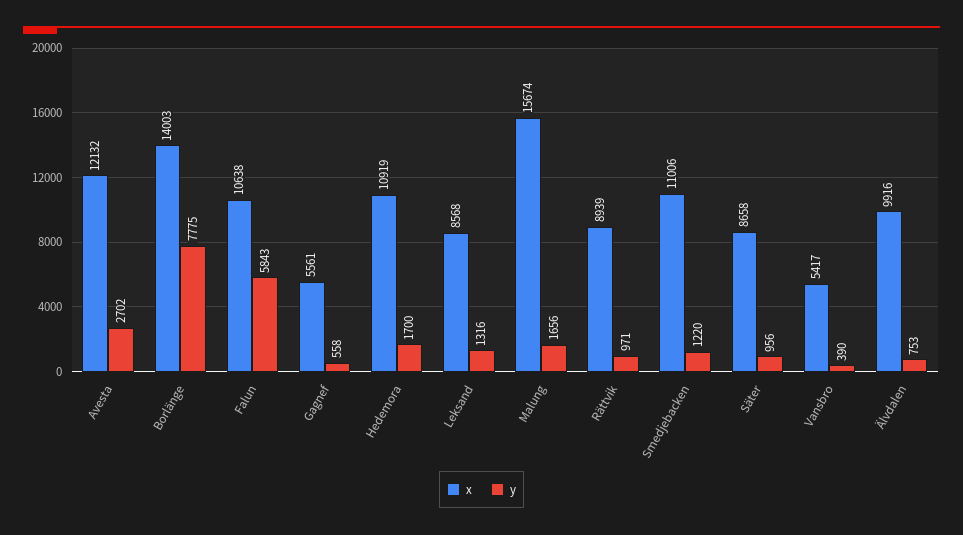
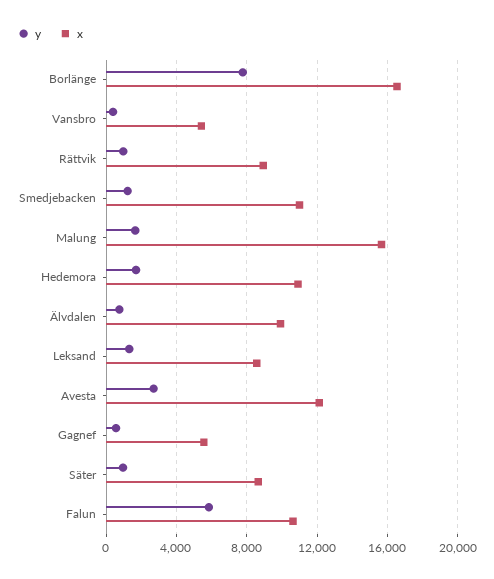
  {
    "x": {
      "Avesta": 12132,
-     "Borlänge": 14003,
+     "Borlänge": 16500,
      "Falun": 10638,
      "Gagnef": 5561,
      "Hedemora": 10919,
      "Leksand": 8568,
      "Malung": 15674,
      "Rättvik": 8939,
      "Smedjebacken": 11006,
      "Säter": 8658,
      "Vansbro": 5417,
      "Älvdalen": 9916
    },
    "y": {
      "Avesta": 2702,
      "Borlänge": 7775,
      "Falun": 5843,
      "Gagnef": 558,
      "Hedemora": 1700,
      "Leksand": 1316,
      "Malung": 1656,
      "Rättvik": 971,
      "Smedjebacken": 1220,
      "Säter": 956,
      "Vansbro": 390,
      "Älvdalen": 753
    }
  }

